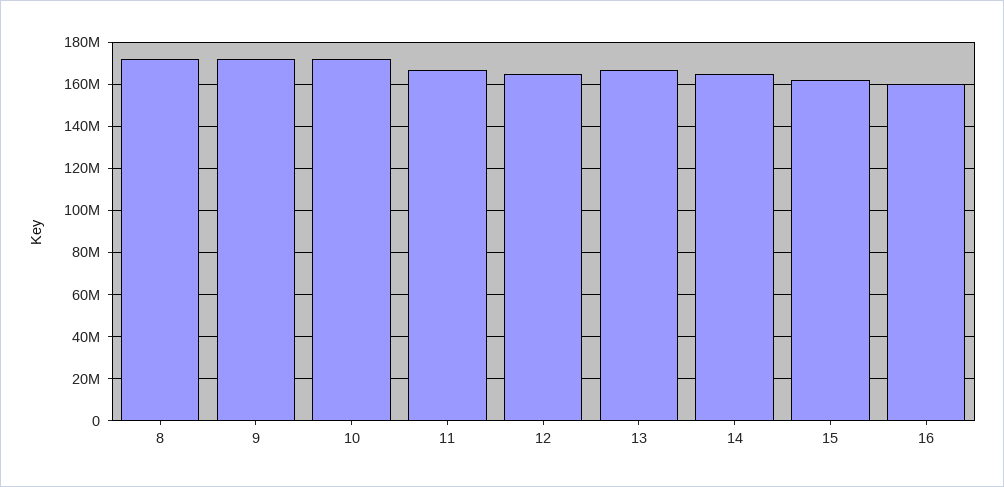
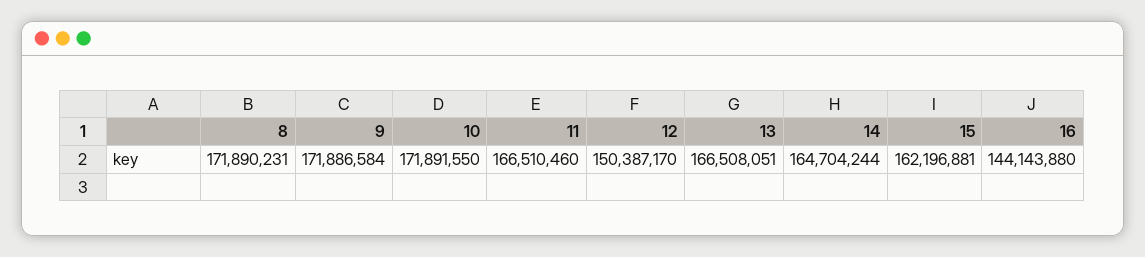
  {
    "8": 171890231,
    "9": 171886584,
    "10": 171891550,
    "11": 166510460,
-   "12": 165000000,
+   "12": 150387170,
    "13": 166508051,
    "14": 164704244,
    "15": 162196881,
-   "16": 160000000
+   "16": 144143880
  }

